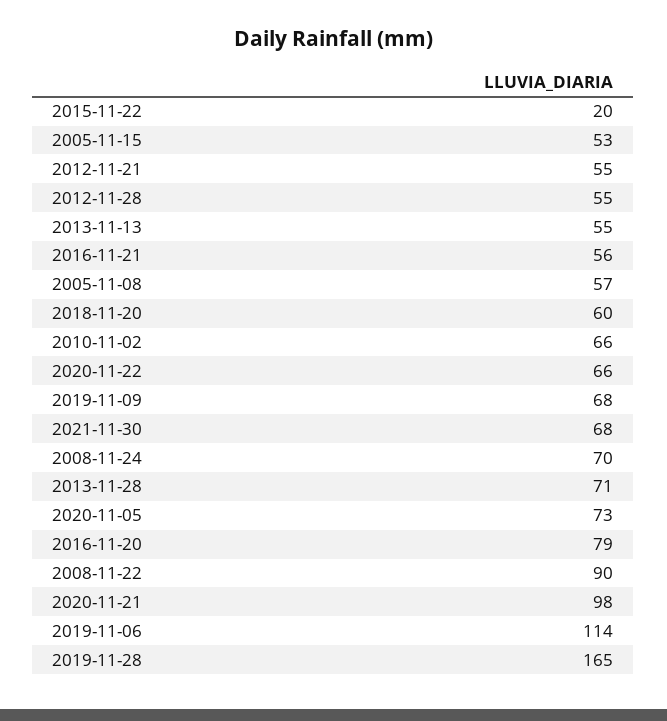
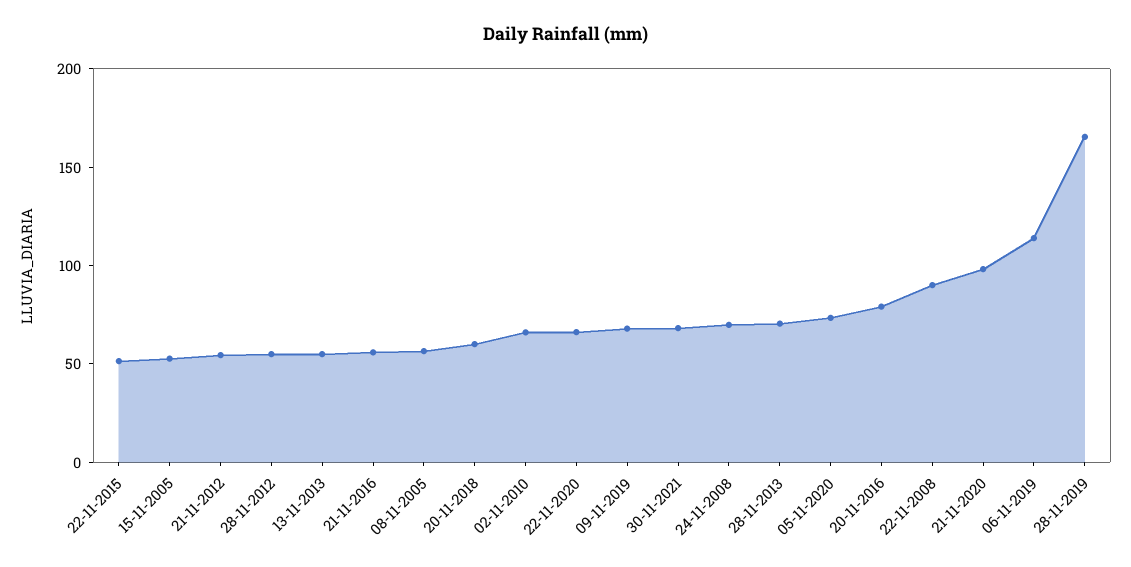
  {
-   "2015-11-22": 20,
+   "2015-11-22": 50,
    "2005-11-15": 53,
    "2012-11-21": 55,
    "2012-11-28": 55,
    "2013-11-13": 55,
    "2016-11-21": 56,
    "2005-11-08": 57,
    "2018-11-20": 60,
    "2010-11-02": 66,
    "2020-11-22": 66,
    "2019-11-09": 68,
    "2021-11-30": 68,
    "2008-11-24": 70,
    "2013-11-28": 71,
    "2020-11-05": 73,
    "2016-11-20": 79,
    "2008-11-22": 90,
    "2020-11-21": 98,
    "2019-11-06": 114,
    "2019-11-28": 165
  }

